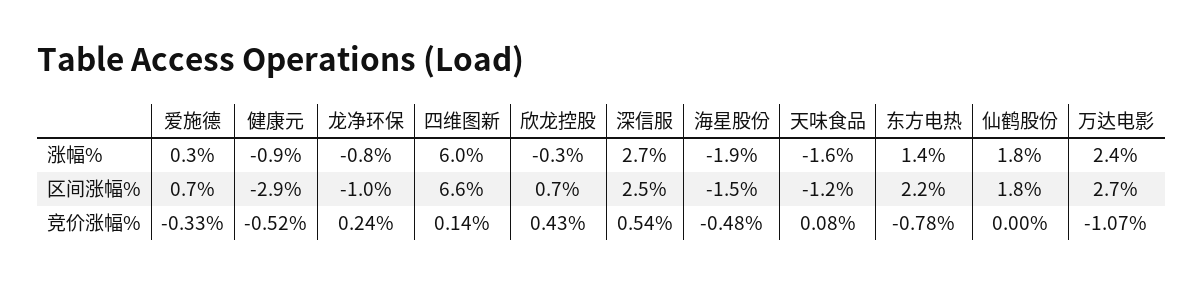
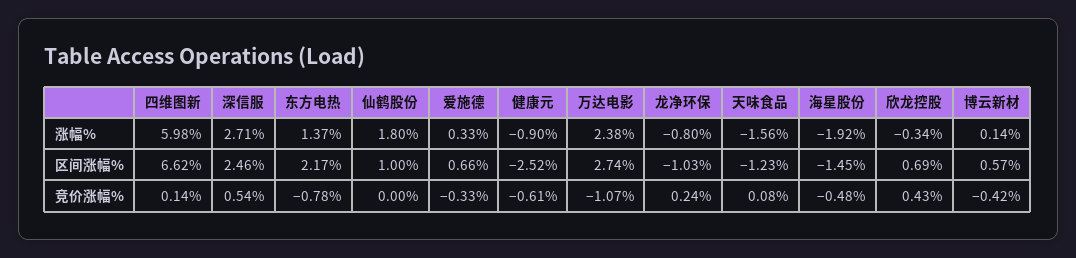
  {
    "爱施德": {
      "涨幅%": 0.33,
      "区间涨幅%": 0.66,
      "竞价涨幅%": -0.33
    },
    "健康元": {
      "涨幅%": -0.9,
-     "区间涨幅%": -2.9,
+     "区间涨幅%": -2.52,
-     "竞价涨幅%": -0.52
+     "竞价涨幅%": -0.61
    },
    "龙净环保": {
      "涨幅%": -0.8,
      "区间涨幅%": -1.03,
      "竞价涨幅%": 0.24
    },
    "四维图新": {
      "涨幅%": 5.98,
      "区间涨幅%": 6.62,
      "竞价涨幅%": 0.14
    },
    "欣龙控股": {
      "涨幅%": -0.34,
      "区间涨幅%": 0.69,
      "竞价涨幅%": 0.43
    },
    "深信服": {
      "涨幅%": 2.71,
      "区间涨幅%": 2.46,
      "竞价涨幅%": 0.54
    },
    "海星股份": {
      "涨幅%": -1.92,
      "区间涨幅%": -1.45,
      "竞价涨幅%": -0.48
    },
    "天味食品": {
      "涨幅%": -1.56,
      "区间涨幅%": -1.23,
      "竞价涨幅%": 0.08
    },
    "东方电热": {
      "涨幅%": 1.37,
      "区间涨幅%": 2.17,
      "竞价涨幅%": -0.78
    },
    "仙鹤股份": {
      "涨幅%": 1.8,
-     "区间涨幅%": 1.8,
+     "区间涨幅%": 1,
      "竞价涨幅%": 0
    },
    "万达电影": {
      "涨幅%": 2.38,
      "区间涨幅%": 2.74,
      "竞价涨幅%": -1.07
-   }
+   },
+   "博云新材": {
+     "涨幅%": 0.14,
+     "区间涨幅%": 0.57,
+     "竞价涨幅%": -0.42
+   }
  }

